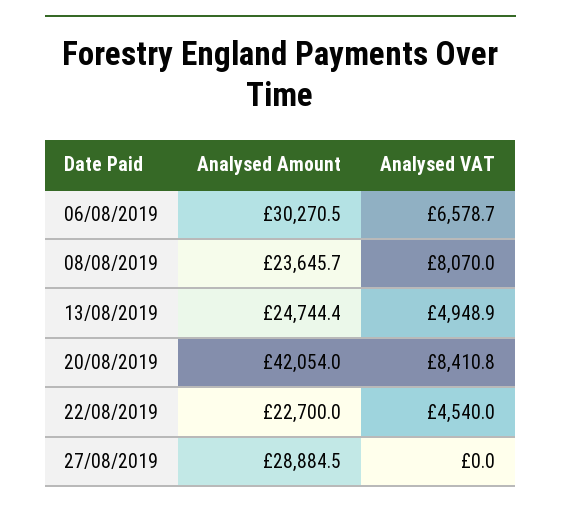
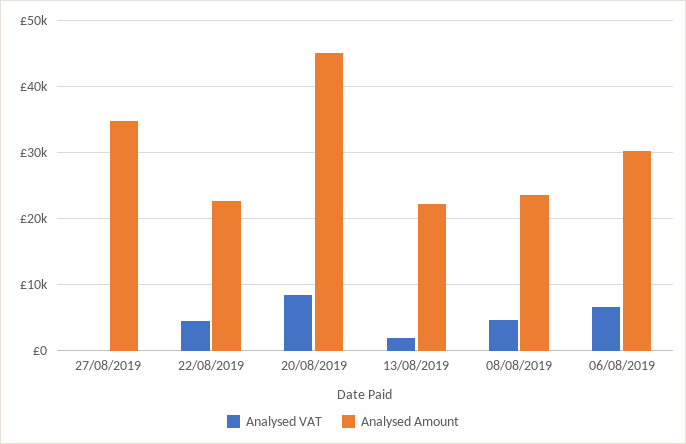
  {
    "Analysed Amount": {
      "06/08/2019": 30270.5,
      "08/08/2019": 23645.7,
-     "13/08/2019": 24744.4,
+     "13/08/2019": 22000,
-     "20/08/2019": 42054,
+     "20/08/2019": 45000,
      "22/08/2019": 22700,
-     "27/08/2019": 28884.5
+     "27/08/2019": 35000
    },
    "Analysed VAT": {
      "06/08/2019": 6578.7,
-     "08/08/2019": 8070,
+     "08/08/2019": 5000,
-     "13/08/2019": 4948.9,
+     "13/08/2019": 2000,
      "20/08/2019": 8410.8,
      "22/08/2019": 4540,
      "27/08/2019": 0
    }
  }

